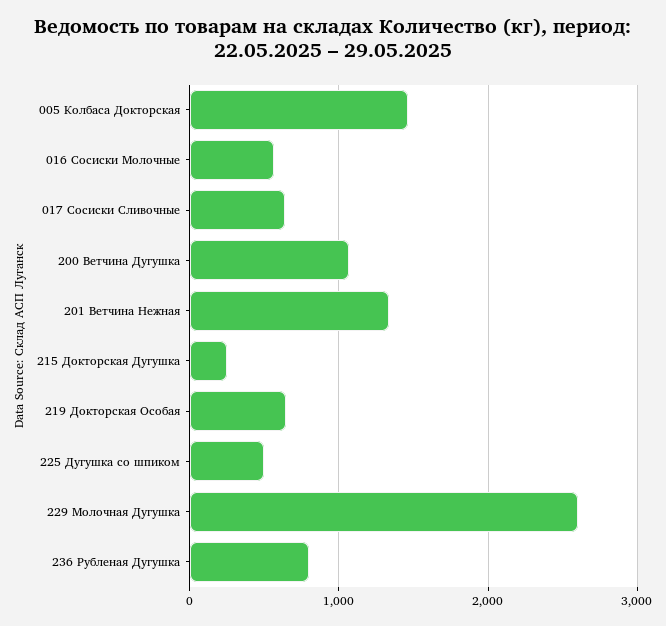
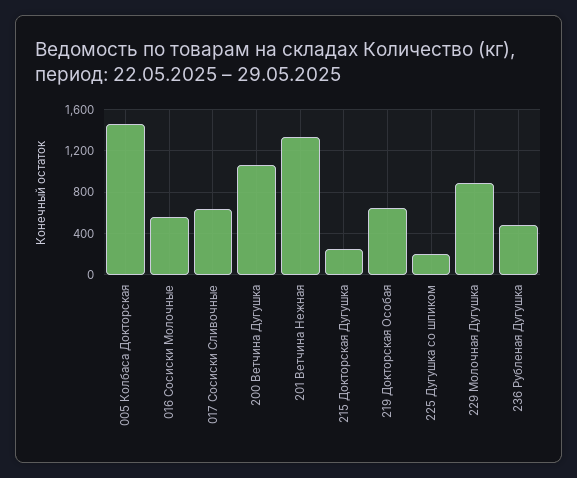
  {
    "005 Колбаса Докторская": 1500,
    "016 Сосиски Молочные": 600,
    "017 Сосиски Сливочные": 600,
    "200 Ветчина Дугушка": 1100,
    "201 Ветчина Нежная": 1300,
    "215 Докторская Дугушка": 300,
    "219 Докторская Особая": 600,
-   "225 Дугушка со шпиком": 500,
+   "225 Дугушка со шпиком": 200,
-   "229 Молочная Дугушка": 2600,
+   "229 Молочная Дугушка": 900,
-   "236 Рубленая Дугушка": 800
+   "236 Рубленая Дугушка": 500
  }

